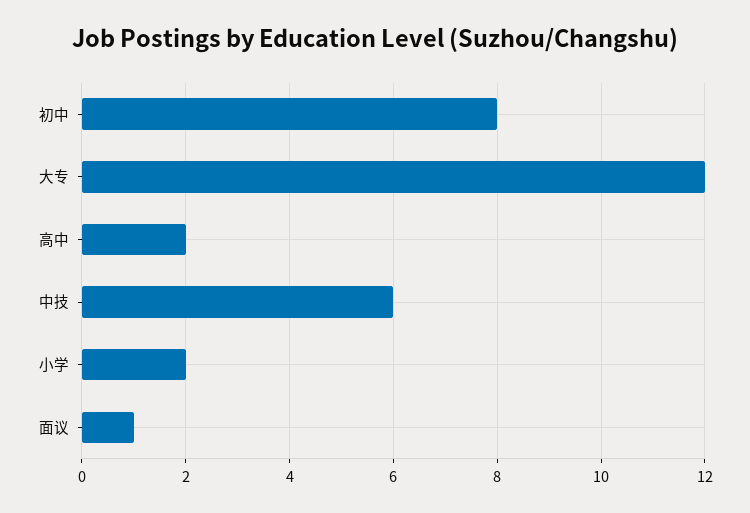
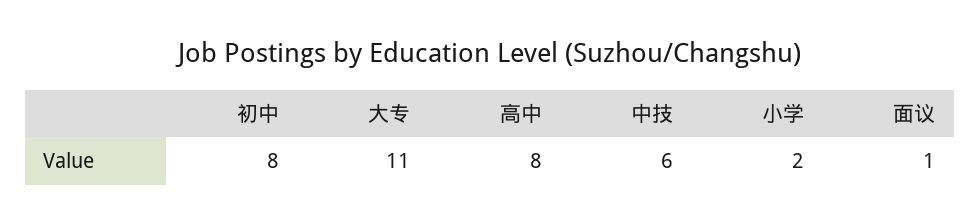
  {
    "初中": 8,
-   "大专": 12,
+   "大专": 11,
-   "高中": 2,
+   "高中": 8,
    "中技": 6,
    "小学": 2,
    "面议": 1
  }

